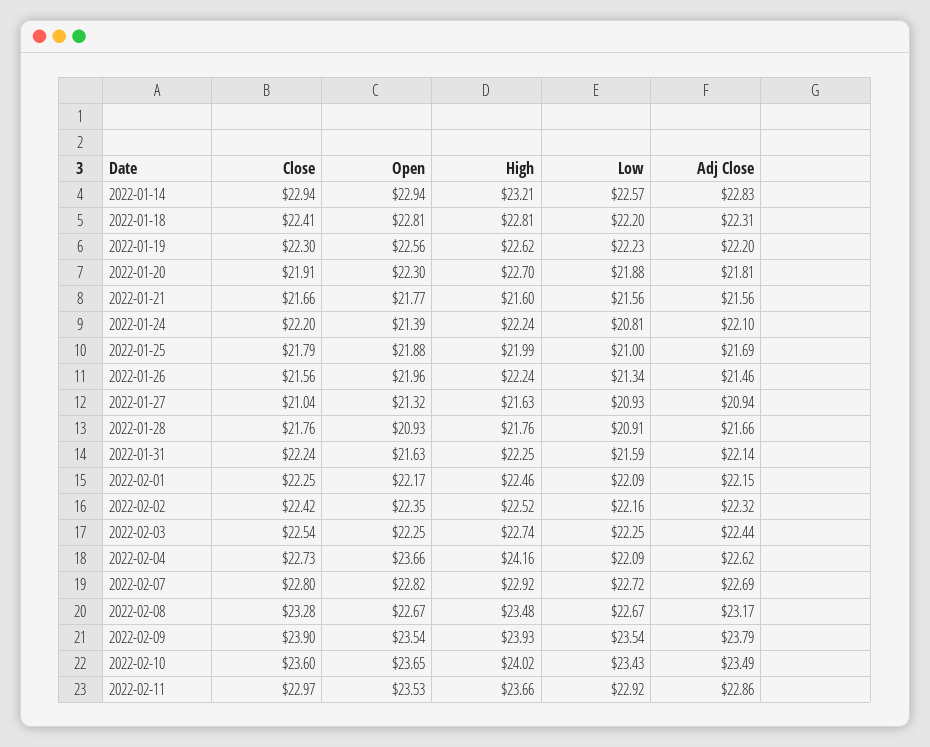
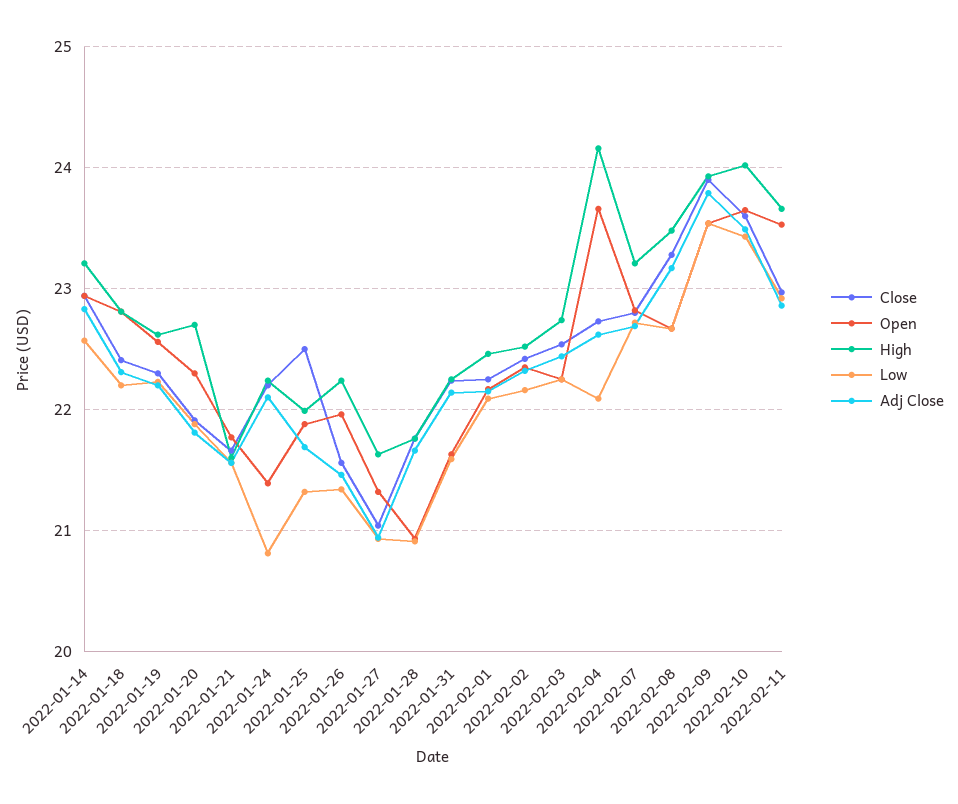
  {
    "Close": {
      "2022-01-14": 22.94,
      "2022-01-18": 22.41,
      "2022-01-19": 22.3,
      "2022-01-20": 21.91,
      "2022-01-21": 21.66,
      "2022-01-24": 22.2,
-     "2022-01-25": 21.79,
+     "2022-01-25": 22.5,
      "2022-01-26": 21.56,
      "2022-01-27": 21.04,
      "2022-01-28": 21.76,
      "2022-01-31": 22.24,
      "2022-02-01": 22.25,
      "2022-02-02": 22.42,
      "2022-02-03": 22.54,
      "2022-02-04": 22.73,
      "2022-02-07": 22.8,
      "2022-02-08": 23.28,
      "2022-02-09": 23.9,
      "2022-02-10": 23.6,
      "2022-02-11": 22.97
    },
    "Open": {
      "2022-01-14": 22.94,
      "2022-01-18": 22.81,
      "2022-01-19": 22.56,
      "2022-01-20": 22.3,
      "2022-01-21": 21.77,
      "2022-01-24": 21.39,
      "2022-01-25": 21.88,
      "2022-01-26": 21.96,
      "2022-01-27": 21.32,
      "2022-01-28": 20.93,
      "2022-01-31": 21.63,
      "2022-02-01": 22.17,
      "2022-02-02": 22.35,
      "2022-02-03": 22.25,
      "2022-02-04": 23.66,
      "2022-02-07": 22.82,
      "2022-02-08": 22.67,
      "2022-02-09": 23.54,
      "2022-02-10": 23.65,
      "2022-02-11": 23.53
    },
    "High": {
      "2022-01-14": 23.21,
      "2022-01-18": 22.81,
      "2022-01-19": 22.62,
      "2022-01-20": 22.7,
      "2022-01-21": 21.6,
      "2022-01-24": 22.24,
      "2022-01-25": 21.99,
      "2022-01-26": 22.24,
      "2022-01-27": 21.63,
      "2022-01-28": 21.76,
      "2022-01-31": 22.25,
      "2022-02-01": 22.46,
      "2022-02-02": 22.52,
      "2022-02-03": 22.74,
      "2022-02-04": 24.16,
-     "2022-02-07": 22.92,
+     "2022-02-07": 23.2,
      "2022-02-08": 23.48,
      "2022-02-09": 23.93,
      "2022-02-10": 24.02,
      "2022-02-11": 23.66
    },
    "Low": {
      "2022-01-14": 22.57,
      "2022-01-18": 22.2,
      "2022-01-19": 22.23,
      "2022-01-20": 21.88,
      "2022-01-21": 21.56,
      "2022-01-24": 20.81,
-     "2022-01-25": 21,
+     "2022-01-25": 21.3,
      "2022-01-26": 21.34,
      "2022-01-27": 20.93,
      "2022-01-28": 20.91,
      "2022-01-31": 21.59,
      "2022-02-01": 22.09,
      "2022-02-02": 22.16,
      "2022-02-03": 22.25,
      "2022-02-04": 22.09,
      "2022-02-07": 22.72,
      "2022-02-08": 22.67,
      "2022-02-09": 23.54,
      "2022-02-10": 23.43,
      "2022-02-11": 22.92
    },
    "Adj Close": {
      "2022-01-14": 22.83,
      "2022-01-18": 22.31,
      "2022-01-19": 22.2,
      "2022-01-20": 21.81,
      "2022-01-21": 21.56,
      "2022-01-24": 22.1,
      "2022-01-25": 21.69,
      "2022-01-26": 21.46,
      "2022-01-27": 20.94,
      "2022-01-28": 21.66,
      "2022-01-31": 22.14,
      "2022-02-01": 22.15,
      "2022-02-02": 22.32,
      "2022-02-03": 22.44,
      "2022-02-04": 22.62,
      "2022-02-07": 22.69,
      "2022-02-08": 23.17,
      "2022-02-09": 23.79,
      "2022-02-10": 23.49,
      "2022-02-11": 22.86
    }
  }

